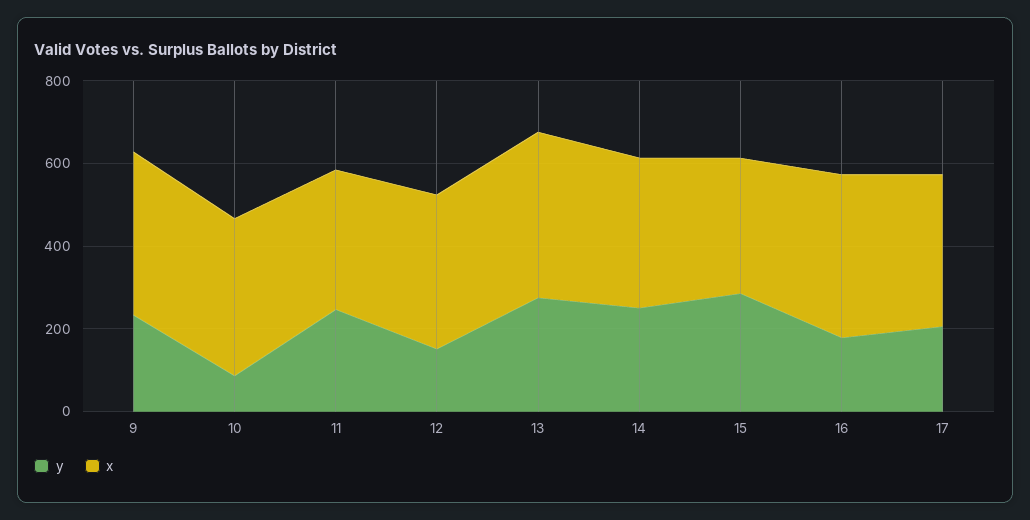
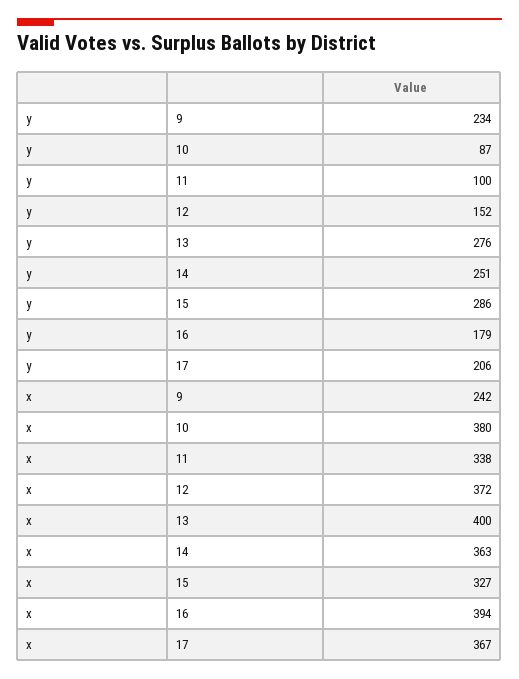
  {
    "y": {
      "9": 234,
      "10": 87,
-     "11": 250,
+     "11": 100,
      "12": 152,
      "13": 276,
      "14": 251,
      "15": 286,
      "16": 179,
      "17": 206
    },
    "x": {
-     "9": 400,
+     "9": 242,
      "10": 380,
      "11": 338,
      "12": 372,
      "13": 400,
      "14": 363,
      "15": 327,
      "16": 394,
      "17": 367
    }
  }

